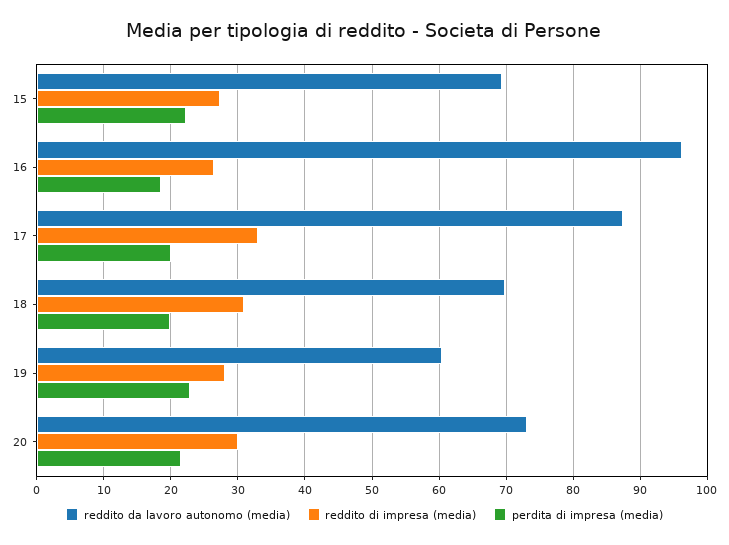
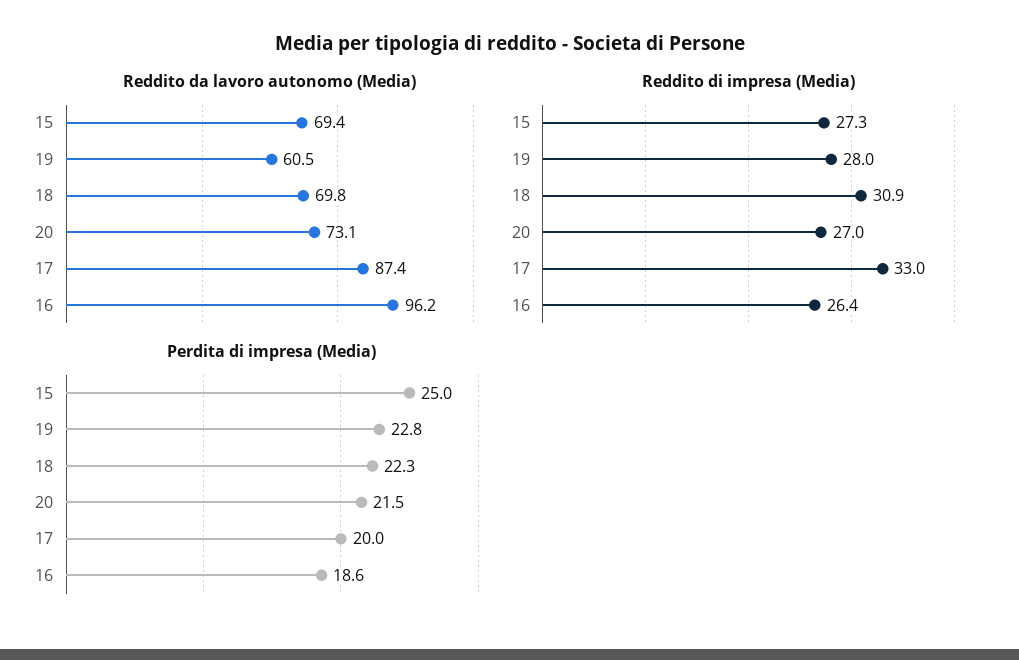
  {
    "reddito da lavoro autonomo (media)": {
      "15": 69.4,
      "16": 96.2,
      "17": 87.4,
      "18": 69.8,
      "19": 60.5,
      "20": 73.1
    },
    "reddito di impresa (media)": {
      "15": 27.3,
      "16": 26.4,
      "17": 33,
      "18": 30.9,
      "19": 28,
-     "20": 30
+     "20": 27
    },
    "perdita di impresa (media)": {
-     "15": 22,
+     "15": 25,
      "16": 18.6,
      "17": 20,
-     "18": 20,
+     "18": 22.3,
      "19": 22.8,
      "20": 21.5
    }
  }

